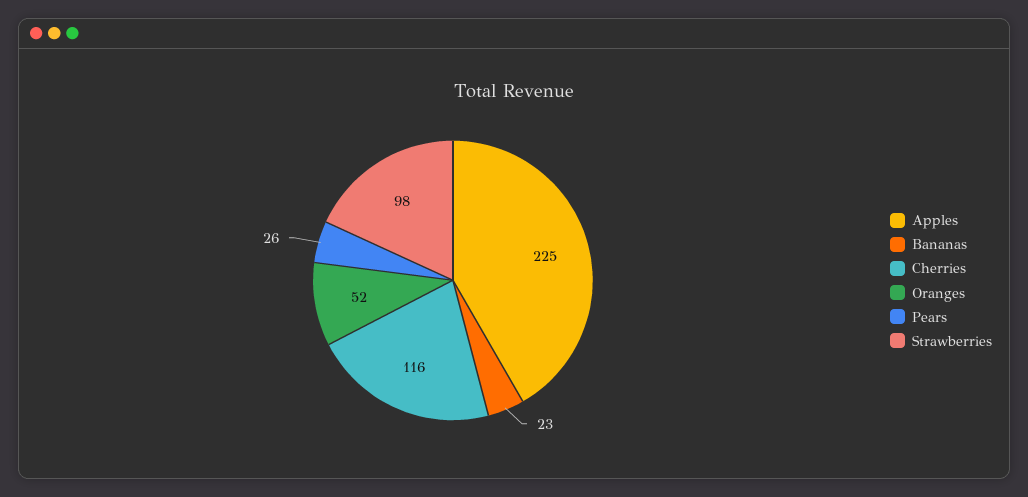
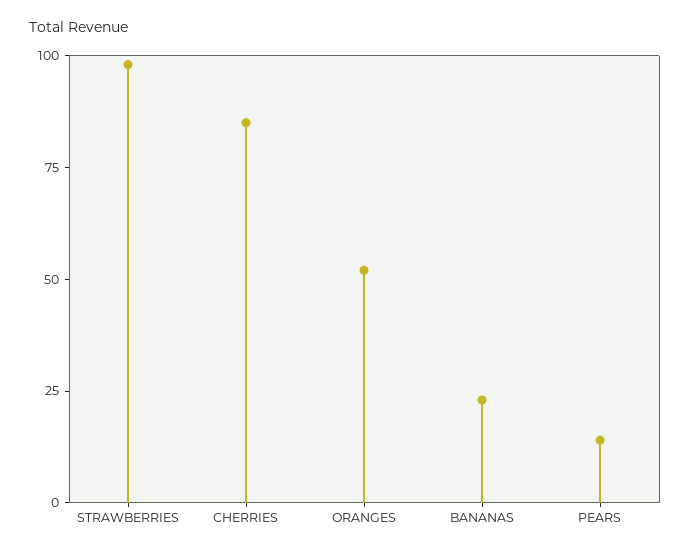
  {
-   "Apples": 225,
    "Bananas": 23,
-   "Cherries": 116,
+   "Cherries": 85,
    "Oranges": 52,
-   "Pears": 26,
+   "Pears": 15,
    "Strawberries": 98
  }

